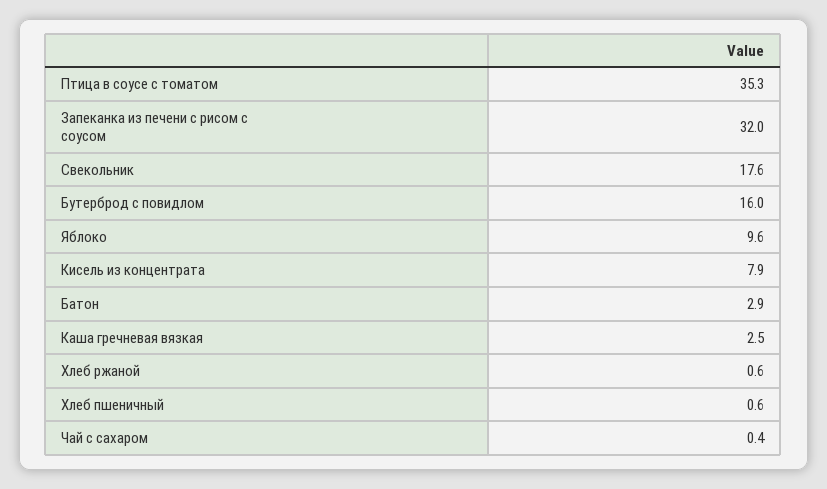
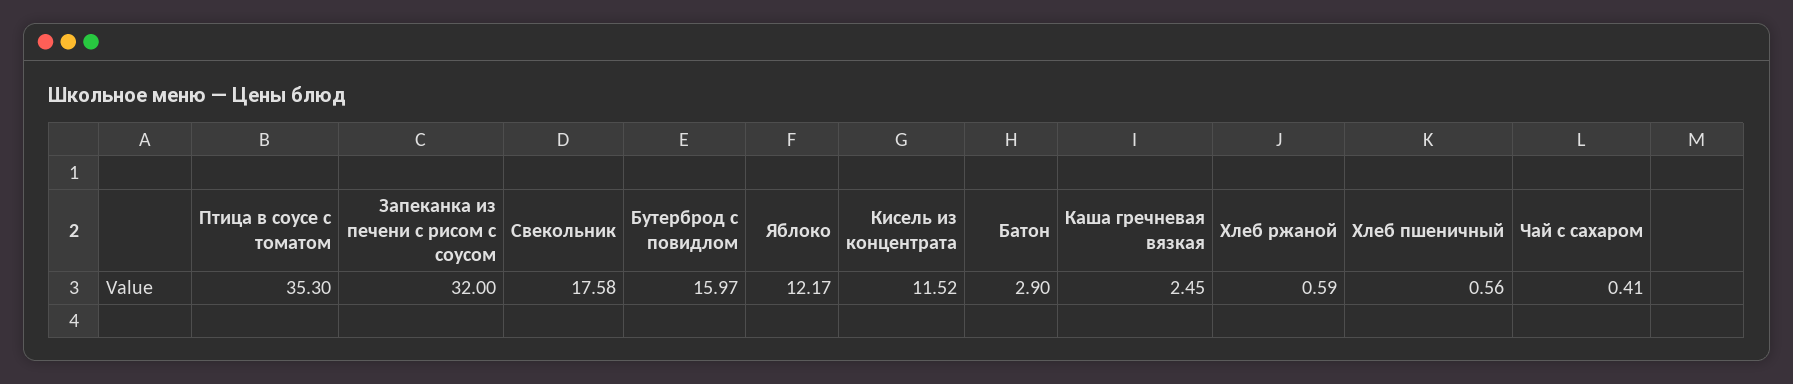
  {
    "Птица в соусе с томатом": 35.3,
    "Запеканка из печени с рисом с соусом": 32,
    "Свекольник": 17.58,
    "Бутерброд с повидлом": 15.97,
-   "Яблоко": 9.6,
+   "Яблоко": 12.17,
-   "Кисель из концентрата": 7.9,
+   "Кисель из концентрата": 11.52,
    "Батон": 2.9,
    "Каша гречневая вязкая": 2.45,
    "Хлеб ржаной": 0.59,
    "Хлеб пшеничный": 0.56,
    "Чай с сахаром": 0.41
  }

